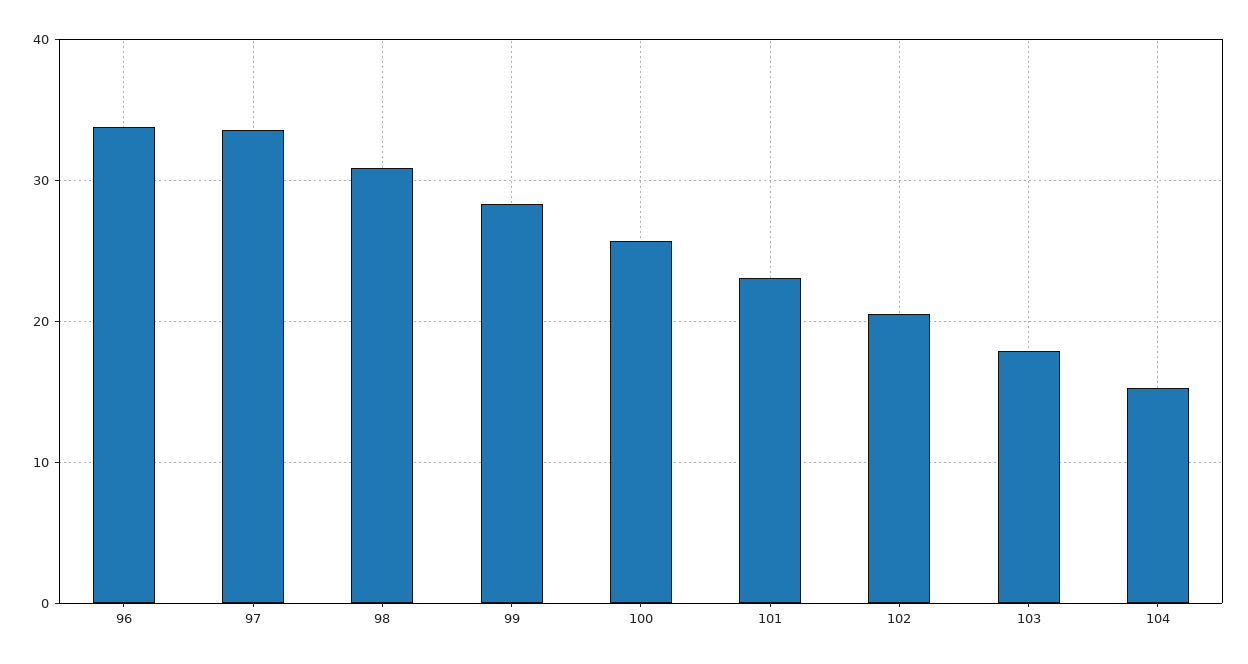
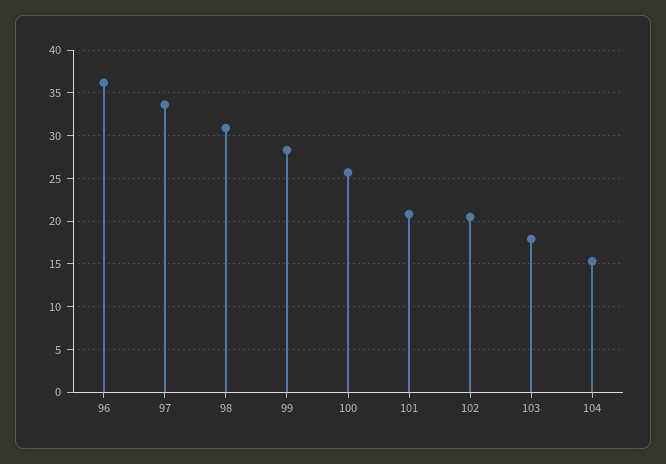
  {
-   "96": 34,
+   "96": 36,
    "97": 34,
    "98": 31,
    "99": 28,
    "100": 26,
-   "101": 23,
+   "101": 21,
    "102": 21,
    "103": 18,
    "104": 15
  }

